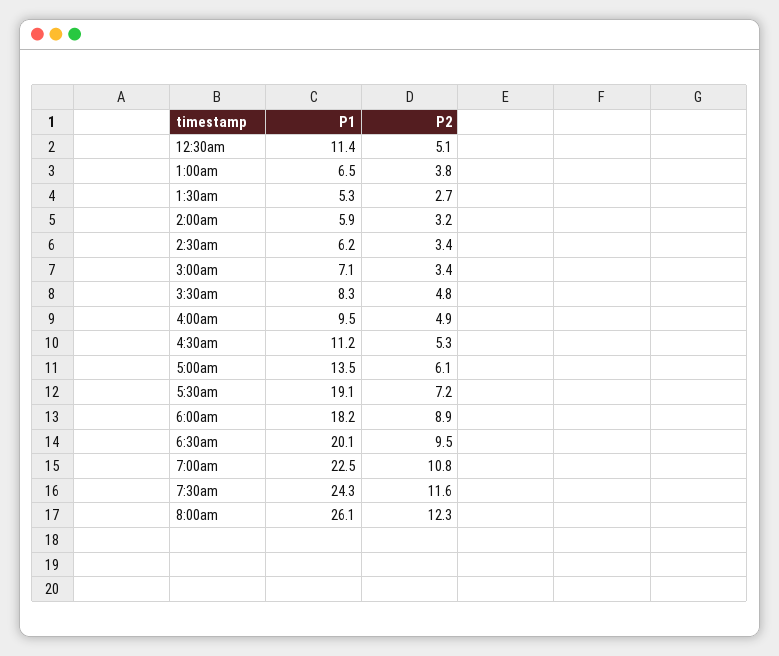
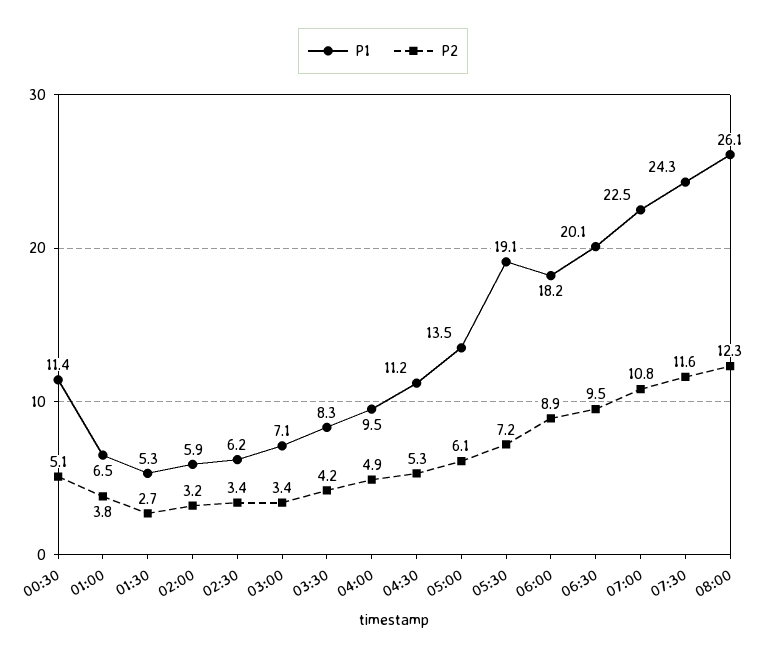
  {
    "P1": {
      "12:30am": 11.4,
      "1:00am": 6.5,
      "1:30am": 5.3,
      "2:00am": 5.9,
      "2:30am": 6.2,
      "3:00am": 7.1,
      "3:30am": 8.3,
      "4:00am": 9.5,
      "4:30am": 11.2,
      "5:00am": 13.5,
      "5:30am": 19.1,
      "6:00am": 18.2,
      "6:30am": 20.1,
      "7:00am": 22.5,
      "7:30am": 24.3,
      "8:00am": 26.1
    },
    "P2": {
      "12:30am": 5.1,
      "1:00am": 3.8,
      "1:30am": 2.7,
      "2:00am": 3.2,
      "2:30am": 3.4,
      "3:00am": 3.4,
-     "3:30am": 4.8,
+     "3:30am": 4.2,
      "4:00am": 4.9,
      "4:30am": 5.3,
      "5:00am": 6.1,
      "5:30am": 7.2,
      "6:00am": 8.9,
      "6:30am": 9.5,
      "7:00am": 10.8,
      "7:30am": 11.6,
      "8:00am": 12.3
    }
  }

